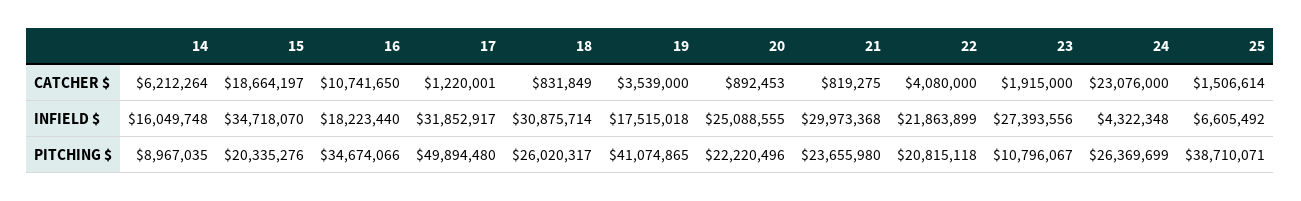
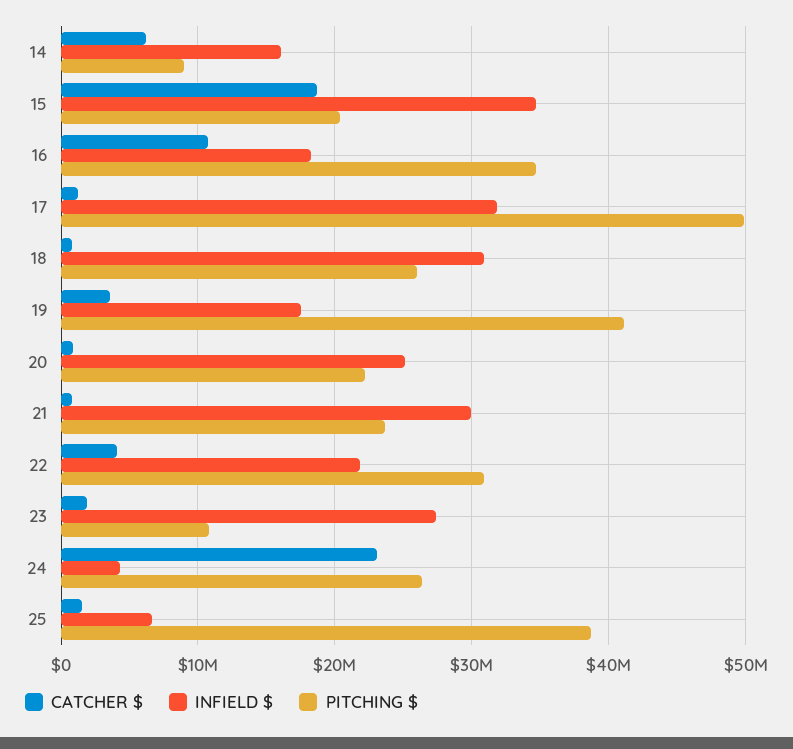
  {
    "CATCHER $": {
      "14": 6212264,
      "15": 18664197,
      "16": 10741650,
      "17": 1220001,
      "18": 831849,
      "19": 3539000,
      "20": 892453,
      "21": 819275,
      "22": 4080000,
      "23": 1915000,
      "24": 23076000,
      "25": 1506614
    },
    "INFIELD $": {
      "14": 16049748,
      "15": 34718070,
      "16": 18223440,
      "17": 31852917,
      "18": 30875714,
      "19": 17515018,
      "20": 25088555,
      "21": 29973368,
      "22": 21863899,
      "23": 27393556,
      "24": 4322348,
      "25": 6605492
    },
    "PITCHING $": {
      "14": 8967035,
      "15": 20335276,
      "16": 34674066,
      "17": 49894480,
      "18": 26020317,
      "19": 41074865,
      "20": 22220496,
      "21": 23655980,
-     "22": 20815118,
+     "22": 31000000,
      "23": 10796067,
      "24": 26369699,
      "25": 38710071
    }
  }

